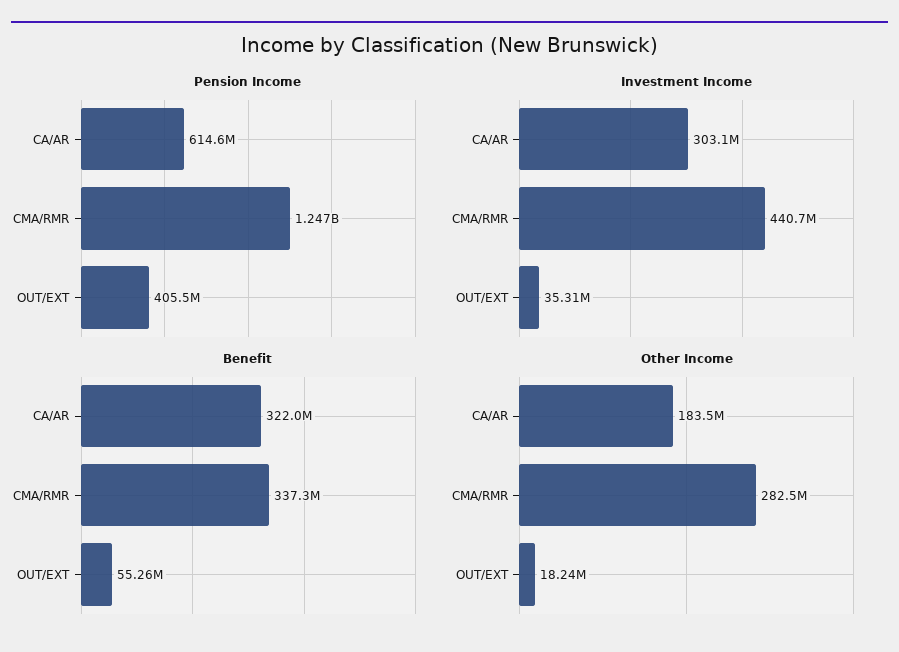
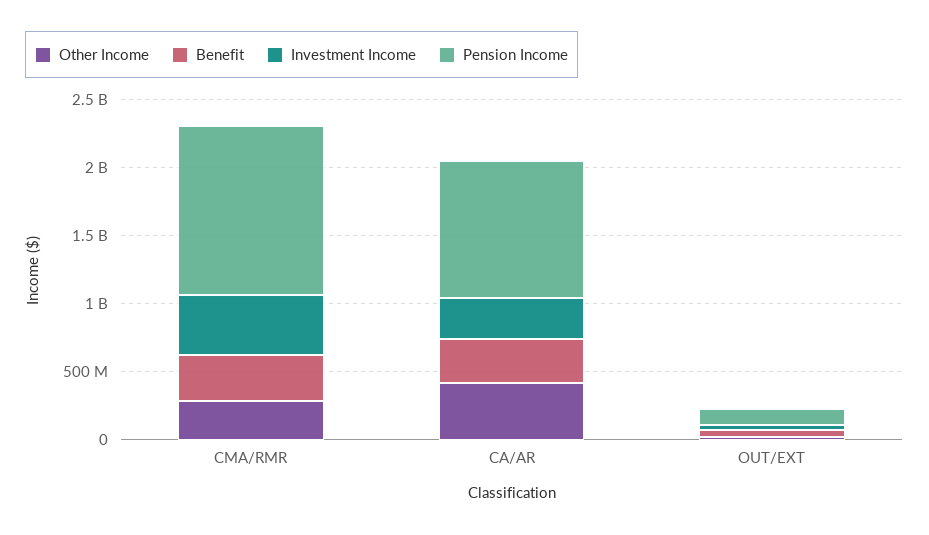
  {
    "Pension Income": {
-     "CA/AR": 614600000,
+     "CA/AR": 1000000000,
      "CMA/RMR": 1247000000,
-     "OUT/EXT": 405500000
+     "OUT/EXT": 100000000
    },
    "Investment Income": {
      "CA/AR": 303100000,
      "CMA/RMR": 440700000,
      "OUT/EXT": 35310000
    },
    "Benefit": {
      "CA/AR": 322000000,
      "CMA/RMR": 337300000,
      "OUT/EXT": 55260000
    },
    "Other Income": {
-     "CA/AR": 183500000,
+     "CA/AR": 400000000,
      "CMA/RMR": 282500000,
      "OUT/EXT": 18240000
    }
  }

